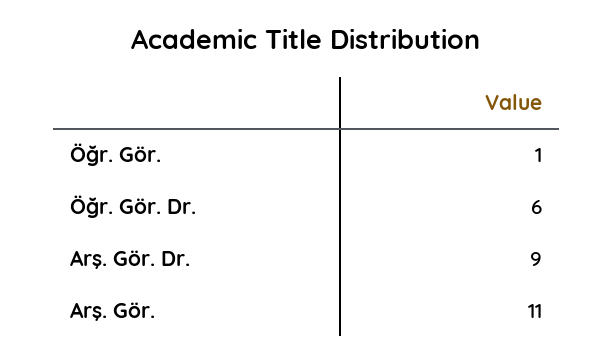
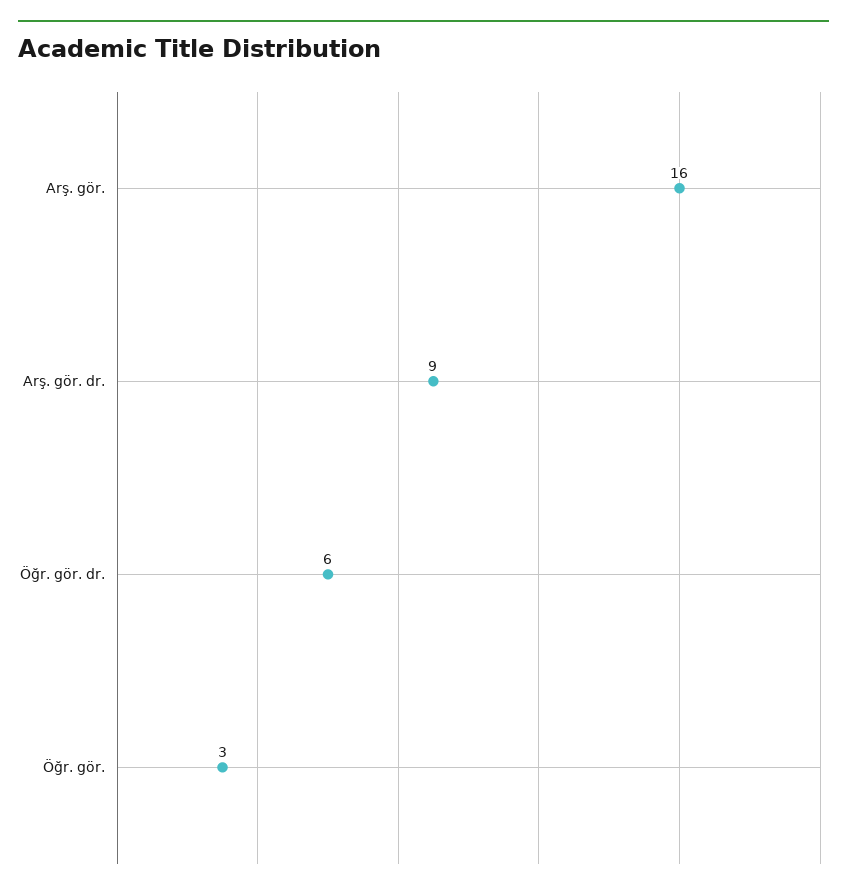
  {
-   "Öğr. Gör.": 1,
+   "Öğr. Gör.": 3,
    "Öğr. Gör. Dr.": 6,
    "Arş. Gör. Dr.": 9,
-   "Arş. Gör.": 11
+   "Arş. Gör.": 16
  }

